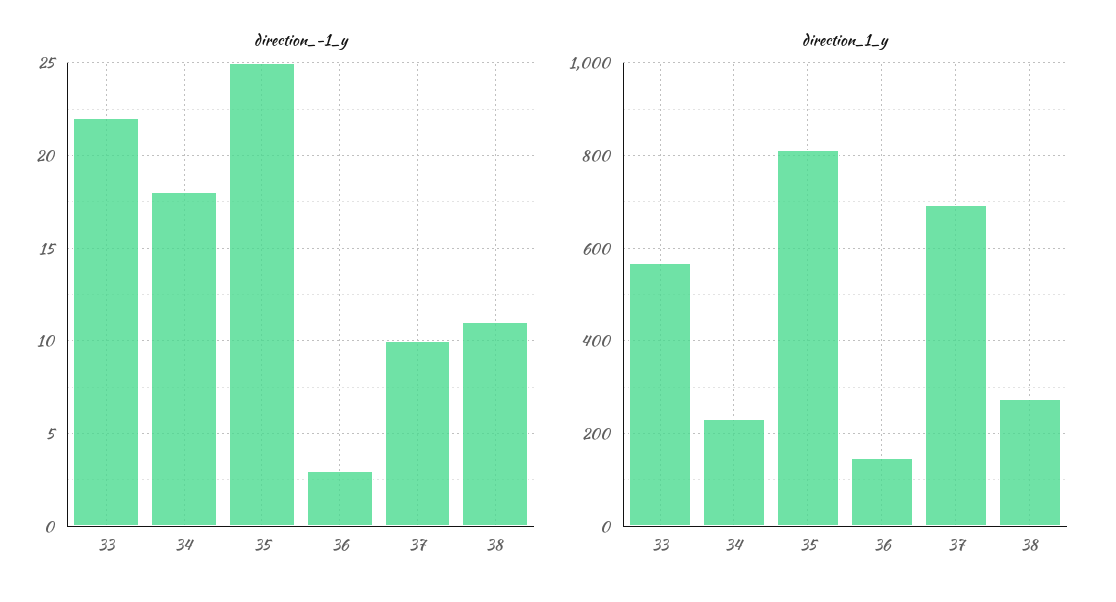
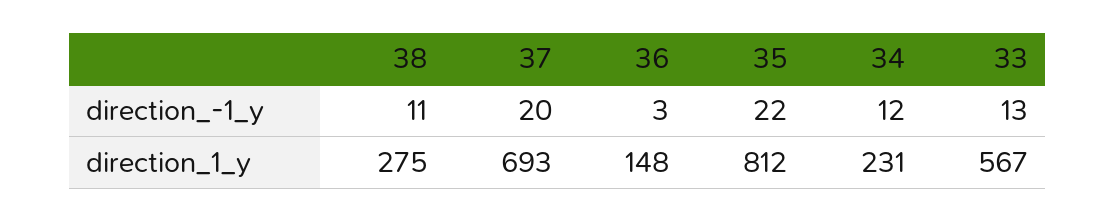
  {
    "direction_-1_y": {
-     "33": 22,
+     "33": 13,
-     "34": 18,
+     "34": 12,
-     "35": 25,
+     "35": 22,
      "36": 3,
-     "37": 10,
+     "37": 20,
      "38": 11
    },
    "direction_1_y": {
      "33": 567,
      "34": 231,
      "35": 812,
      "36": 148,
      "37": 693,
      "38": 275
    }
  }

